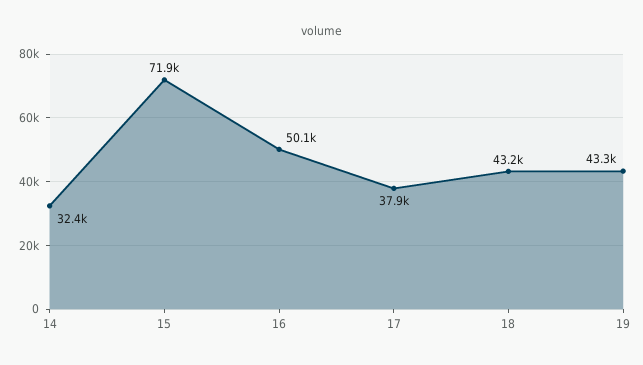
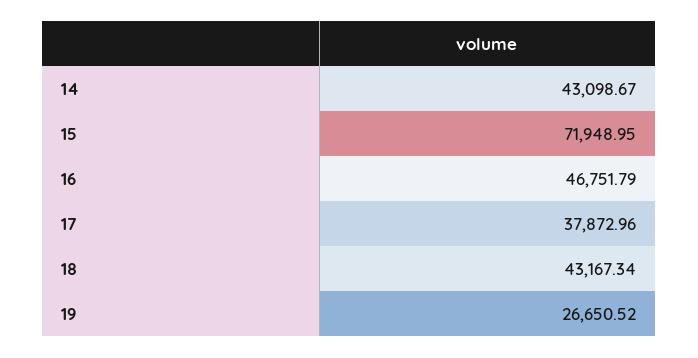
  {
-   "14": 32400,
+   "14": 43098.67,
    "15": 71948.95,
-   "16": 50100,
+   "16": 46751.79,
    "17": 37872.96,
    "18": 43167.34,
-   "19": 43300
+   "19": 26650.52
  }

